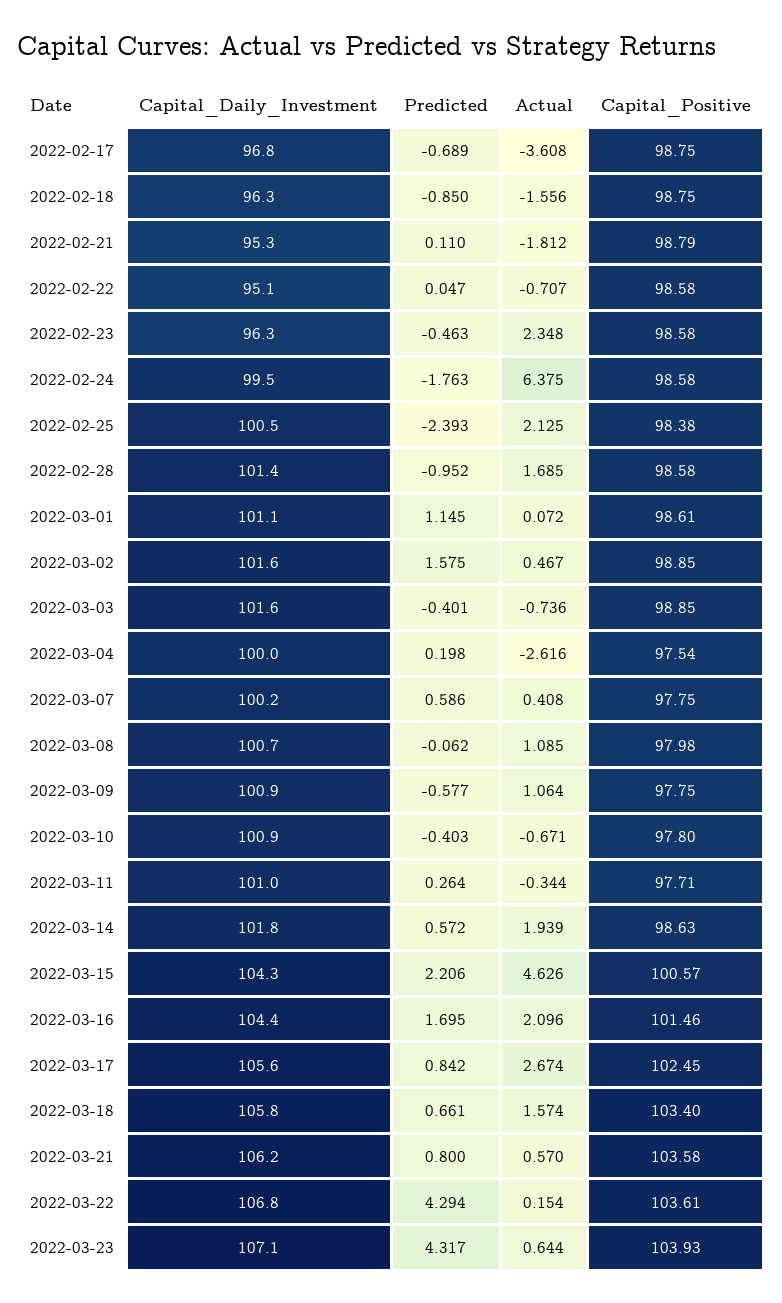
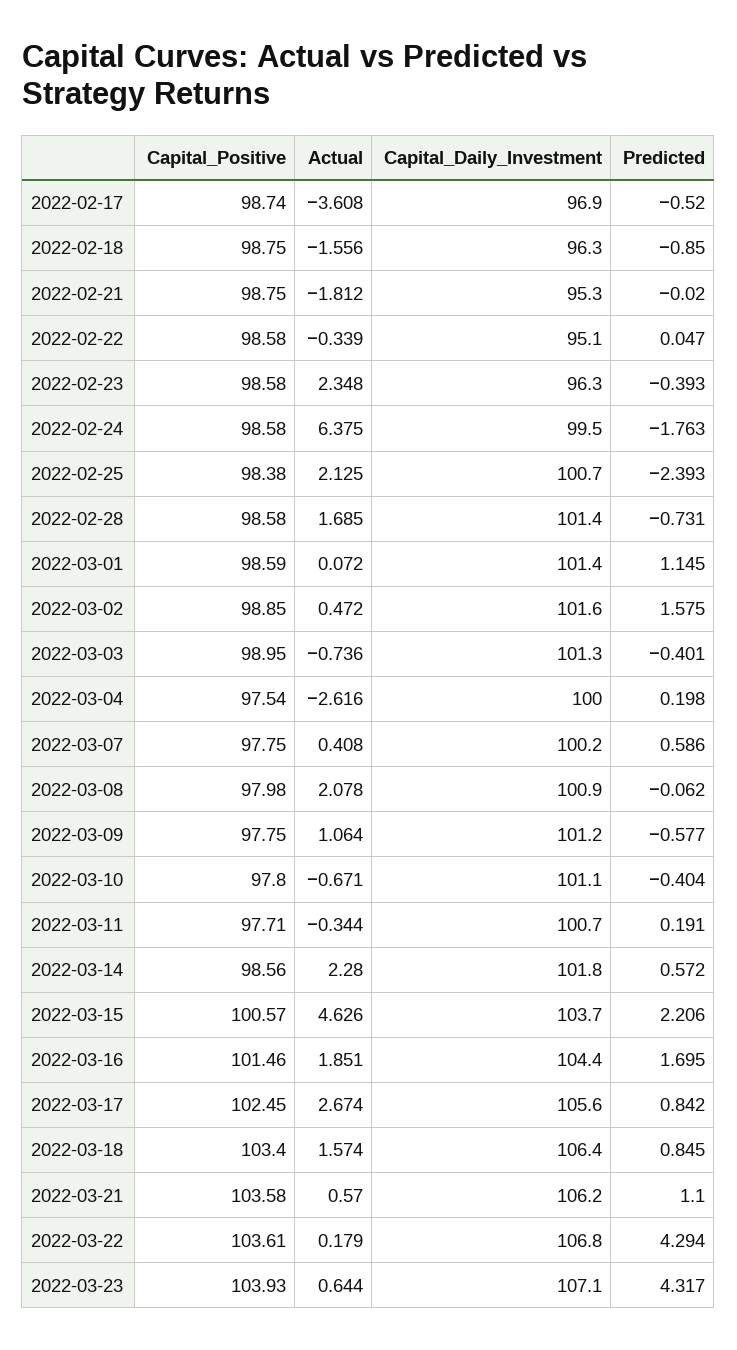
  {
    "Capital_Daily_Investment": {
-     "2022-02-17": 96.8,
+     "2022-02-17": 96.9,
      "2022-02-18": 96.3,
      "2022-02-21": 95.3,
      "2022-02-22": 95.1,
      "2022-02-23": 96.3,
      "2022-02-24": 99.5,
-     "2022-02-25": 100.5,
+     "2022-02-25": 100.7,
      "2022-02-28": 101.4,
-     "2022-03-01": 101.1,
+     "2022-03-01": 101.4,
      "2022-03-02": 101.6,
-     "2022-03-03": 101.6,
+     "2022-03-03": 101.3,
      "2022-03-04": 100,
      "2022-03-07": 100.2,
-     "2022-03-08": 100.7,
+     "2022-03-08": 100.9,
-     "2022-03-09": 100.9,
+     "2022-03-09": 101.2,
-     "2022-03-10": 100.9,
+     "2022-03-10": 101.1,
-     "2022-03-11": 101,
+     "2022-03-11": 100.7,
      "2022-03-14": 101.8,
-     "2022-03-15": 104.3,
+     "2022-03-15": 103.7,
      "2022-03-16": 104.4,
      "2022-03-17": 105.6,
-     "2022-03-18": 105.8,
+     "2022-03-18": 106.4,
      "2022-03-21": 106.2,
      "2022-03-22": 106.8,
      "2022-03-23": 107.1
    },
    "Predicted": {
-     "2022-02-17": -0.689,
+     "2022-02-17": -0.52,
      "2022-02-18": -0.85,
-     "2022-02-21": 0.11,
+     "2022-02-21": -0.02,
      "2022-02-22": 0.047,
-     "2022-02-23": -0.463,
+     "2022-02-23": -0.393,
      "2022-02-24": -1.763,
      "2022-02-25": -2.393,
-     "2022-02-28": -0.952,
+     "2022-02-28": -0.731,
      "2022-03-01": 1.145,
      "2022-03-02": 1.575,
      "2022-03-03": -0.401,
      "2022-03-04": 0.198,
      "2022-03-07": 0.586,
      "2022-03-08": -0.062,
      "2022-03-09": -0.577,
-     "2022-03-10": -0.403,
+     "2022-03-10": -0.404,
-     "2022-03-11": 0.264,
+     "2022-03-11": 0.191,
      "2022-03-14": 0.572,
      "2022-03-15": 2.206,
      "2022-03-16": 1.695,
      "2022-03-17": 0.842,
-     "2022-03-18": 0.661,
+     "2022-03-18": 0.845,
-     "2022-03-21": 0.8,
+     "2022-03-21": 1.1,
      "2022-03-22": 4.294,
      "2022-03-23": 4.317
    },
    "Actual": {
      "2022-02-17": -3.608,
      "2022-02-18": -1.556,
      "2022-02-21": -1.812,
-     "2022-02-22": -0.707,
+     "2022-02-22": -0.339,
      "2022-02-23": 2.348,
      "2022-02-24": 6.375,
      "2022-02-25": 2.125,
      "2022-02-28": 1.685,
      "2022-03-01": 0.072,
-     "2022-03-02": 0.467,
+     "2022-03-02": 0.472,
      "2022-03-03": -0.736,
      "2022-03-04": -2.616,
      "2022-03-07": 0.408,
-     "2022-03-08": 1.085,
+     "2022-03-08": 2.078,
      "2022-03-09": 1.064,
      "2022-03-10": -0.671,
      "2022-03-11": -0.344,
-     "2022-03-14": 1.939,
+     "2022-03-14": 2.28,
      "2022-03-15": 4.626,
-     "2022-03-16": 2.096,
+     "2022-03-16": 1.851,
      "2022-03-17": 2.674,
      "2022-03-18": 1.574,
      "2022-03-21": 0.57,
-     "2022-03-22": 0.154,
+     "2022-03-22": 0.179,
      "2022-03-23": 0.644
    },
    "Capital_Positive": {
-     "2022-02-17": 98.75,
+     "2022-02-17": 98.74,
      "2022-02-18": 98.75,
-     "2022-02-21": 98.79,
+     "2022-02-21": 98.75,
      "2022-02-22": 98.58,
      "2022-02-23": 98.58,
      "2022-02-24": 98.58,
      "2022-02-25": 98.38,
      "2022-02-28": 98.58,
-     "2022-03-01": 98.61,
+     "2022-03-01": 98.59,
      "2022-03-02": 98.85,
-     "2022-03-03": 98.85,
+     "2022-03-03": 98.95,
      "2022-03-04": 97.54,
      "2022-03-07": 97.75,
      "2022-03-08": 97.98,
      "2022-03-09": 97.75,
      "2022-03-10": 97.8,
      "2022-03-11": 97.71,
-     "2022-03-14": 98.63,
+     "2022-03-14": 98.56,
      "2022-03-15": 100.57,
      "2022-03-16": 101.46,
      "2022-03-17": 102.45,
      "2022-03-18": 103.4,
      "2022-03-21": 103.58,
      "2022-03-22": 103.61,
      "2022-03-23": 103.93
    }
  }

